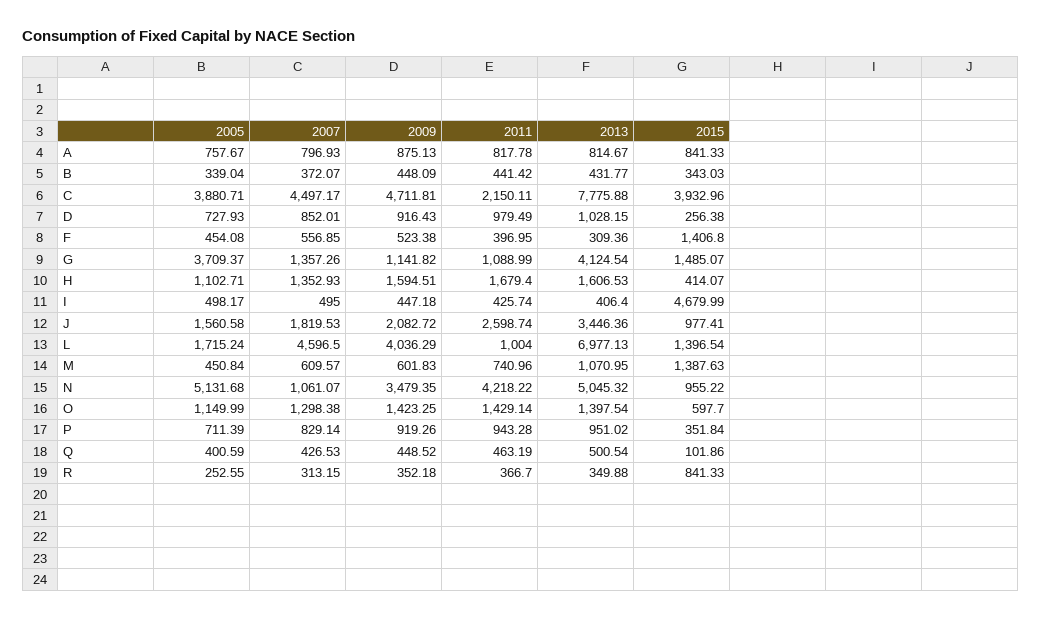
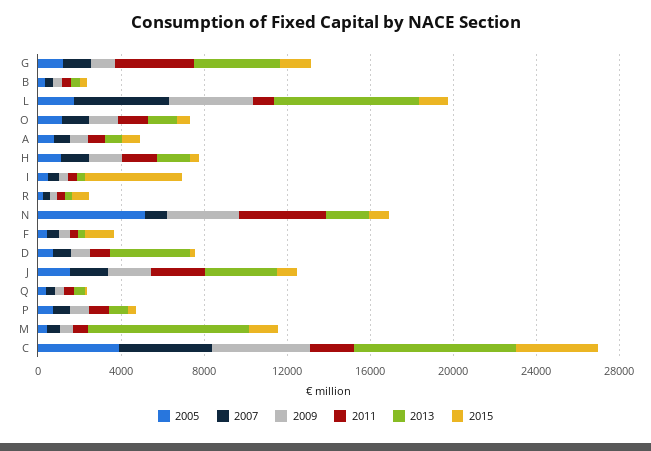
  {
    "2005": {
      "A": 757.67,
      "B": 339.04,
      "C": 3880.71,
      "D": 727.93,
      "F": 454.08,
-     "G": 3709.37,
+     "G": 1000,
      "H": 1102.71,
      "I": 498.17,
      "J": 1560.58,
      "L": 1715.24,
      "M": 450.84,
      "N": 5131.68,
      "O": 1149.99,
      "P": 711.39,
      "Q": 400.59,
      "R": 252.55
    },
    "2007": {
      "A": 796.93,
      "B": 372.07,
      "C": 4497.17,
      "D": 852.01,
      "F": 556.85,
      "G": 1357.26,
      "H": 1352.93,
      "I": 495,
      "J": 1819.53,
      "L": 4596.5,
      "M": 609.57,
      "N": 1061.07,
      "O": 1298.38,
      "P": 829.14,
      "Q": 426.53,
      "R": 313.15
    },
    "2009": {
      "A": 875.13,
      "B": 448.09,
      "C": 4711.81,
      "D": 916.43,
      "F": 523.38,
      "G": 1141.82,
      "H": 1594.51,
      "I": 447.18,
      "J": 2082.72,
      "L": 4036.29,
      "M": 601.83,
      "N": 3479.35,
      "O": 1423.25,
      "P": 919.26,
      "Q": 448.52,
      "R": 352.18
    },
    "2011": {
      "A": 817.78,
      "B": 441.42,
      "C": 2150.11,
      "D": 979.49,
      "F": 396.95,
-     "G": 1088.99,
+     "G": 4000,
      "H": 1679.4,
      "I": 425.74,
      "J": 2598.74,
      "L": 1004,
      "M": 740.96,
      "N": 4218.22,
      "O": 1429.14,
      "P": 943.28,
      "Q": 463.19,
      "R": 366.7
    },
    "2013": {
      "A": 814.67,
      "B": 431.77,
      "C": 7775.88,
-     "D": 1028.15,
+     "D": 4000,
      "F": 309.36,
      "G": 4124.54,
      "H": 1606.53,
      "I": 406.4,
      "J": 3446.36,
      "L": 6977.13,
-     "M": 1070.95,
+     "M": 8000,
-     "N": 5045.32,
+     "N": 2000,
      "O": 1397.54,
      "P": 951.02,
      "Q": 500.54,
      "R": 349.88
    },
    "2015": {
      "A": 841.33,
      "B": 343.03,
      "C": 3932.96,
      "D": 256.38,
      "F": 1406.8,
      "G": 1485.07,
      "H": 414.07,
      "I": 4679.99,
      "J": 977.41,
      "L": 1396.54,
      "M": 1387.63,
      "N": 955.22,
      "O": 597.7,
      "P": 351.84,
      "Q": 101.86,
      "R": 841.33
    }
  }

